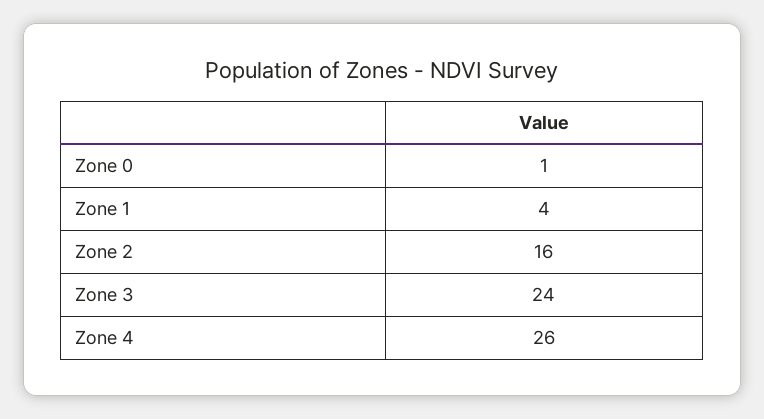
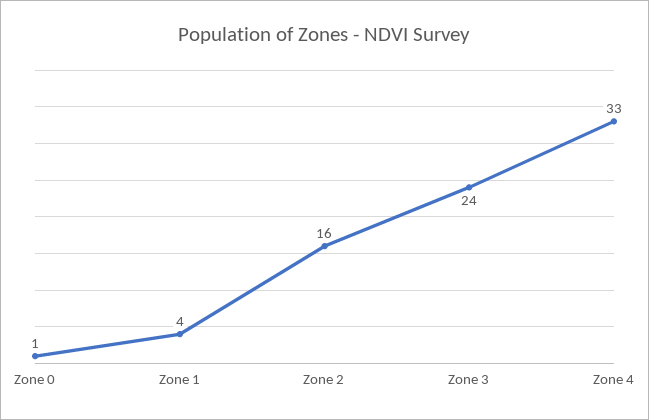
  {
    "Zone 0": 1,
    "Zone 1": 4,
    "Zone 2": 16,
    "Zone 3": 24,
-   "Zone 4": 26
+   "Zone 4": 33
  }

